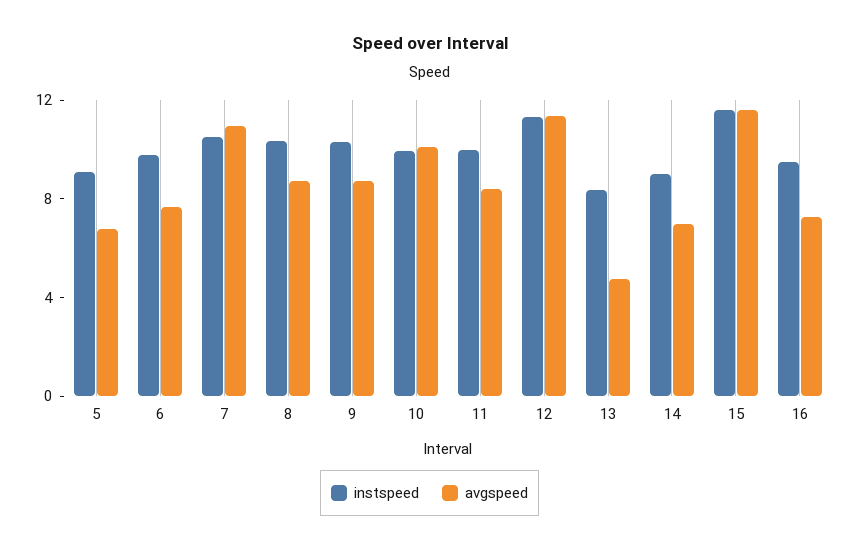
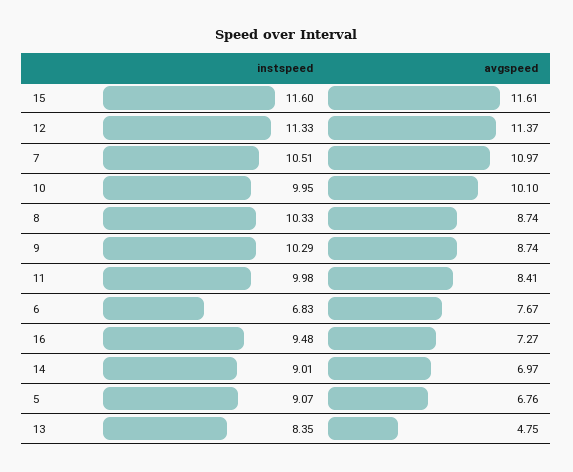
  {
    "instspeed": {
      "5": 9.07,
-     "6": 10,
+     "6": 6.83,
      "7": 10.51,
      "8": 10.33,
      "9": 10.29,
      "10": 9.95,
      "11": 9.98,
      "12": 11.33,
      "13": 8.35,
      "14": 9.01,
      "15": 11.6,
      "16": 9.48
    },
    "avgspeed": {
      "5": 6.76,
      "6": 7.67,
      "7": 10.97,
      "8": 8.74,
      "9": 8.74,
      "10": 10.1,
      "11": 8.41,
      "12": 11.37,
      "13": 4.75,
      "14": 6.97,
      "15": 11.61,
      "16": 7.27
    }
  }

